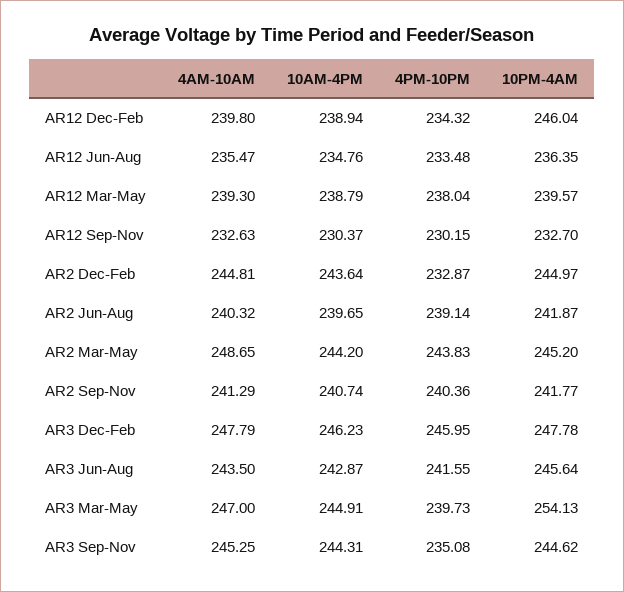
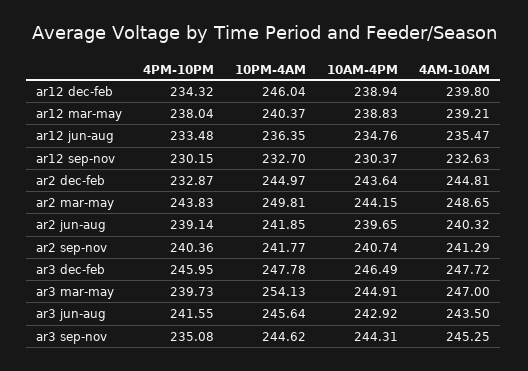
  {
    "4AM-10AM": {
      "AR12 Dec-Feb": 239.8,
      "AR12 Jun-Aug": 235.47,
-     "AR12 Mar-May": 239.3,
+     "AR12 Mar-May": 239.21,
      "AR12 Sep-Nov": 232.63,
      "AR2 Dec-Feb": 244.81,
      "AR2 Jun-Aug": 240.32,
      "AR2 Mar-May": 248.65,
      "AR2 Sep-Nov": 241.29,
-     "AR3 Dec-Feb": 247.79,
+     "AR3 Dec-Feb": 247.72,
      "AR3 Jun-Aug": 243.5,
      "AR3 Mar-May": 247,
      "AR3 Sep-Nov": 245.25
    },
    "10AM-4PM": {
      "AR12 Dec-Feb": 238.94,
      "AR12 Jun-Aug": 234.76,
-     "AR12 Mar-May": 238.79,
+     "AR12 Mar-May": 238.83,
      "AR12 Sep-Nov": 230.37,
      "AR2 Dec-Feb": 243.64,
      "AR2 Jun-Aug": 239.65,
-     "AR2 Mar-May": 244.2,
+     "AR2 Mar-May": 244.15,
      "AR2 Sep-Nov": 240.74,
-     "AR3 Dec-Feb": 246.23,
+     "AR3 Dec-Feb": 246.49,
-     "AR3 Jun-Aug": 242.87,
+     "AR3 Jun-Aug": 242.92,
      "AR3 Mar-May": 244.91,
      "AR3 Sep-Nov": 244.31
    },
    "4PM-10PM": {
      "AR12 Dec-Feb": 234.32,
      "AR12 Jun-Aug": 233.48,
      "AR12 Mar-May": 238.04,
      "AR12 Sep-Nov": 230.15,
      "AR2 Dec-Feb": 232.87,
      "AR2 Jun-Aug": 239.14,
      "AR2 Mar-May": 243.83,
      "AR2 Sep-Nov": 240.36,
      "AR3 Dec-Feb": 245.95,
      "AR3 Jun-Aug": 241.55,
      "AR3 Mar-May": 239.73,
      "AR3 Sep-Nov": 235.08
    },
    "10PM-4AM": {
      "AR12 Dec-Feb": 246.04,
      "AR12 Jun-Aug": 236.35,
-     "AR12 Mar-May": 239.57,
+     "AR12 Mar-May": 240.37,
      "AR12 Sep-Nov": 232.7,
      "AR2 Dec-Feb": 244.97,
-     "AR2 Jun-Aug": 241.87,
+     "AR2 Jun-Aug": 241.85,
-     "AR2 Mar-May": 245.2,
+     "AR2 Mar-May": 249.81,
      "AR2 Sep-Nov": 241.77,
      "AR3 Dec-Feb": 247.78,
      "AR3 Jun-Aug": 245.64,
      "AR3 Mar-May": 254.13,
      "AR3 Sep-Nov": 244.62
    }
  }

